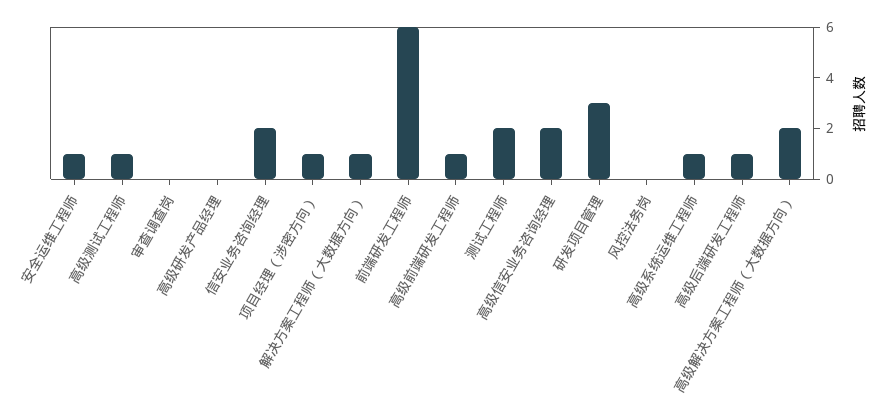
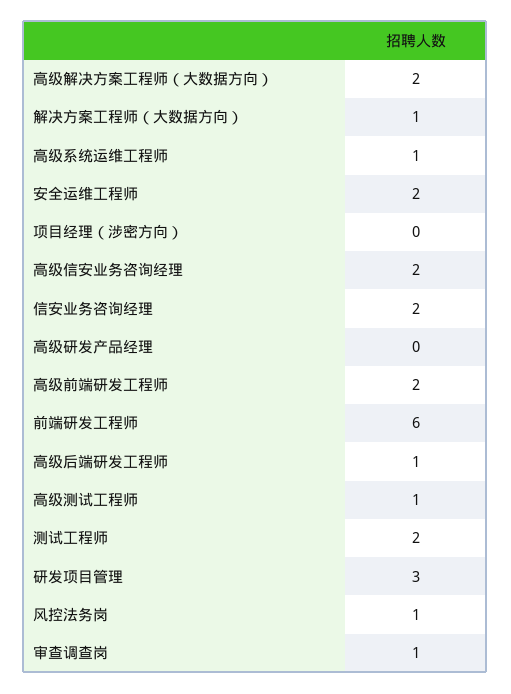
  {
-   "安全运维工程师": 1,
+   "安全运维工程师": 2,
    "高级测试工程师": 1,
-   "审查调查岗": 0,
+   "审查调查岗": 1,
    "高级研发产品经理": 0,
    "信安业务咨询经理": 2,
-   "项目经理（涉密方向）": 1,
+   "项目经理（涉密方向）": 0,
    "解决方案工程师（大数据方向）": 1,
    "前端研发工程师": 6,
-   "高级前端研发工程师": 1,
+   "高级前端研发工程师": 2,
    "测试工程师": 2,
    "高级信安业务咨询经理": 2,
    "研发项目管理": 3,
-   "风控法务岗": 0,
+   "风控法务岗": 1,
    "高级系统运维工程师": 1,
    "高级后端研发工程师": 1,
    "高级解决方案工程师（大数据方向）": 2
  }

